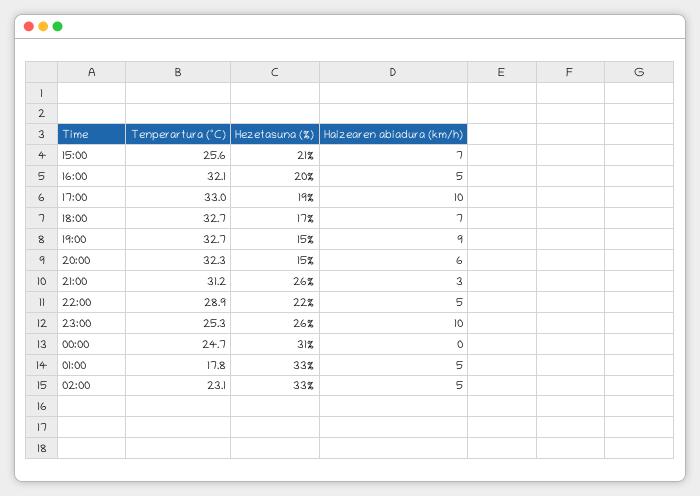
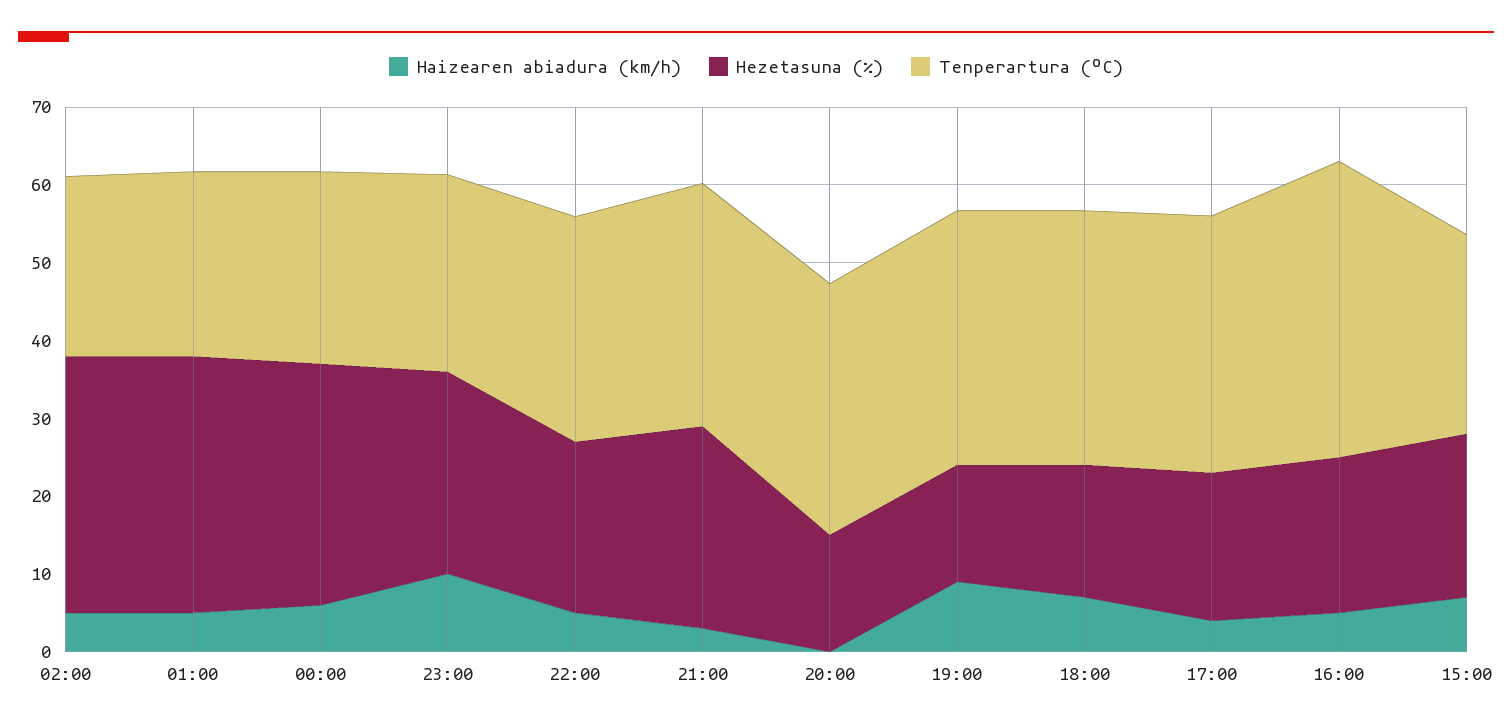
  {
    "Tenperartura (ºC)": {
      "15:00": 25.6,
-     "16:00": 32.1,
+     "16:00": 38,
      "17:00": 33,
      "18:00": 32.7,
      "19:00": 32.7,
      "20:00": 32.3,
      "21:00": 31.2,
      "22:00": 28.9,
      "23:00": 25.3,
      "00:00": 24.7,
-     "01:00": 17.8,
+     "01:00": 24,
      "02:00": 23.1
    },
    "Hezetasuna (%)": {
      "15:00": 21,
      "16:00": 20,
      "17:00": 19,
      "18:00": 17,
      "19:00": 15,
      "20:00": 15,
      "21:00": 26,
      "22:00": 22,
      "23:00": 26,
      "00:00": 31,
      "01:00": 33,
      "02:00": 33
    },
    "Haizearen abiadura (km/h)": {
      "15:00": 7,
      "16:00": 5,
-     "17:00": 10,
+     "17:00": 4,
      "18:00": 7,
      "19:00": 9,
-     "20:00": 6,
+     "20:00": 0,
      "21:00": 3,
      "22:00": 5,
      "23:00": 10,
-     "00:00": 0,
+     "00:00": 6,
      "01:00": 5,
      "02:00": 5
    }
  }

